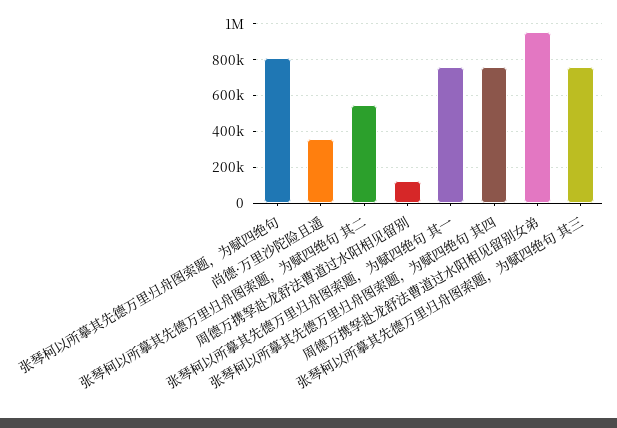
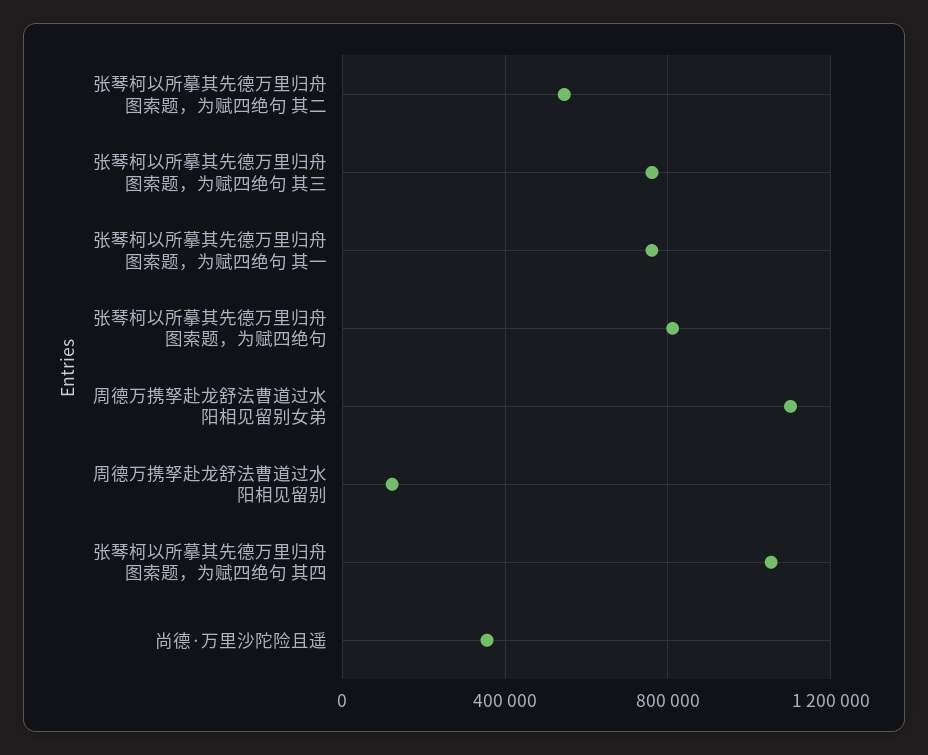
  {
    "张琴柯以所摹其先德万里归舟图索题，为赋四绝句": 800000,
    "尚德·万里沙陀险且遥": 350000,
    "张琴柯以所摹其先德万里归舟图索题，为赋四绝句 其二": 550000,
    "周德万携孥赴龙舒法曹道过水阳相见留别": 100000,
    "张琴柯以所摹其先德万里归舟图索题，为赋四绝句 其一": 750000,
-   "张琴柯以所摹其先德万里归舟图索题，为赋四绝句 其四": 750000,
+   "张琴柯以所摹其先德万里归舟图索题，为赋四绝句 其四": 1050000,
-   "周德万携孥赴龙舒法曹道过水阳相见留别女弟": 950000,
+   "周德万携孥赴龙舒法曹道过水阳相见留别女弟": 1100000,
    "张琴柯以所摹其先德万里归舟图索题，为赋四绝句 其三": 750000
  }

